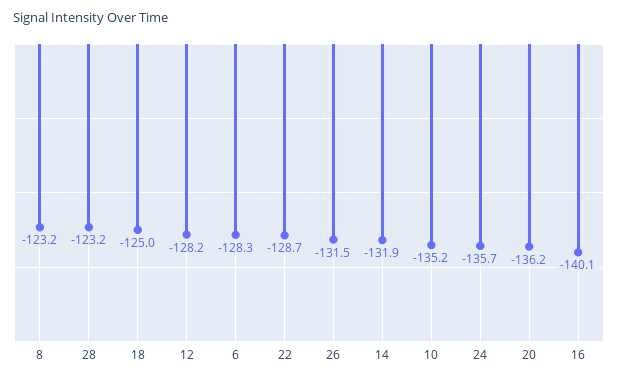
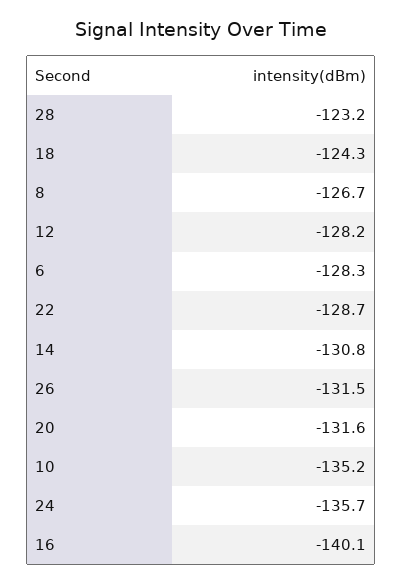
  {
-   "8": -123.2,
+   "8": -126.7,
    "28": -123.2,
-   "18": -125,
+   "18": -124.3,
    "12": -128.2,
    "6": -128.3,
    "22": -128.7,
    "26": -131.5,
-   "14": -131.9,
+   "14": -130.8,
    "10": -135.2,
    "24": -135.7,
-   "20": -136.2,
+   "20": -131.6,
    "16": -140.1
  }

